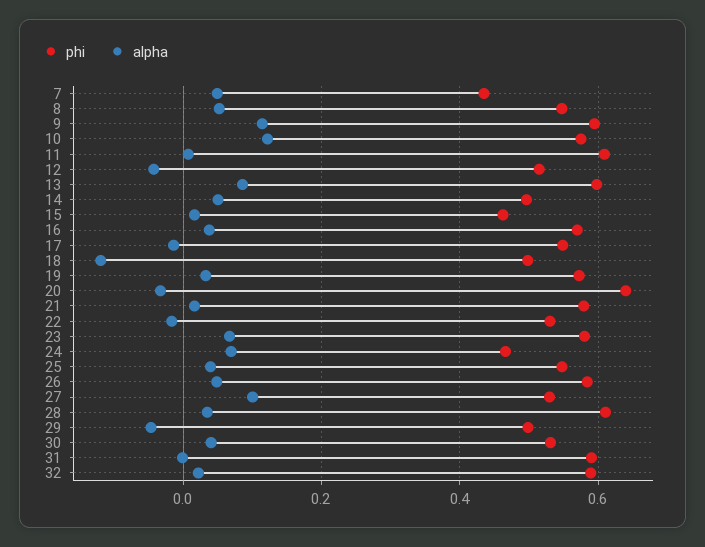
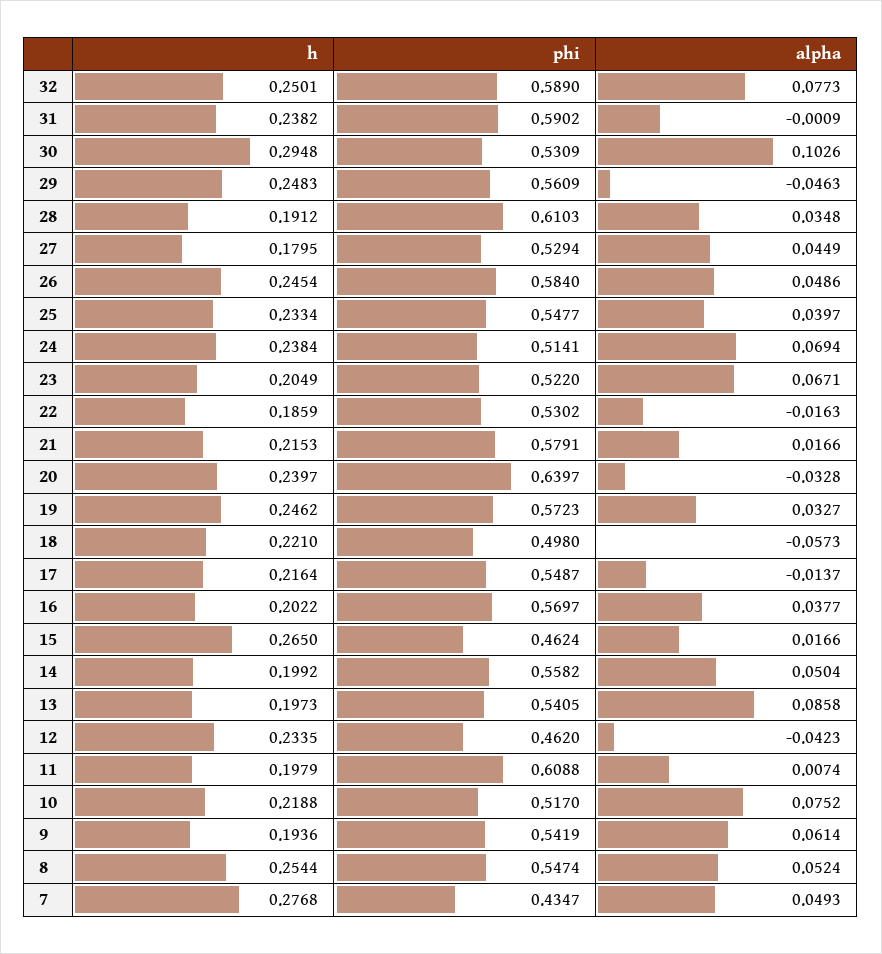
  {
    "phi": {
      "7": 0.4347,
      "8": 0.5474,
-     "9": 0.6,
+     "9": 0.5419,
-     "10": 0.58,
+     "10": 0.517,
      "11": 0.6088,
-     "12": 0.52,
+     "12": 0.462,
-     "13": 0.6,
+     "13": 0.5405,
-     "14": 0.5,
+     "14": 0.5582,
      "15": 0.4624,
      "16": 0.5697,
      "17": 0.5487,
      "18": 0.498,
      "19": 0.5723,
      "20": 0.6397,
      "21": 0.5791,
      "22": 0.5302,
-     "23": 0.58,
+     "23": 0.522,
-     "24": 0.46,
+     "24": 0.5141,
      "25": 0.5477,
      "26": 0.584,
      "27": 0.5294,
      "28": 0.6103,
-     "29": 0.5,
+     "29": 0.5609,
      "30": 0.5309,
      "31": 0.5902,
      "32": 0.589
    },
    "alpha": {
      "7": 0.0493,
      "8": 0.0524,
-     "9": 0.12,
+     "9": 0.0614,
-     "10": 0.12,
+     "10": 0.0752,
      "11": 0.0074,
      "12": -0.0423,
      "13": 0.0858,
      "14": 0.0504,
      "15": 0.0166,
      "16": 0.0377,
      "17": -0.0137,
-     "18": -0.12,
+     "18": -0.0573,
      "19": 0.0327,
      "20": -0.0328,
      "21": 0.0166,
      "22": -0.0163,
      "23": 0.0671,
      "24": 0.0694,
      "25": 0.0397,
      "26": 0.0486,
-     "27": 0.1,
+     "27": 0.0449,
      "28": 0.0348,
      "29": -0.0463,
-     "30": 0.04,
+     "30": 0.1026,
      "31": -0.0009,
-     "32": 0.02
+     "32": 0.0773
-   }
+   },
+   "h": {
+     "32": 0.2501,
+     "31": 0.2382,
+     "30": 0.2948,
+     "29": 0.2483,
+     "28": 0.1912,
+     "27": 0.1795,
+     "26": 0.2454,
+     "25": 0.2334,
+     "24": 0.2384,
+     "23": 0.2049,
+     "22": 0.1859,
+     "21": 0.2153,
+     "20": 0.2397,
+     "19": 0.2462,
+     "18": 0.221,
+     "17": 0.2164,
+     "16": 0.2022,
+     "15": 0.265,
+     "14": 0.1992,
+     "13": 0.1973,
+     "12": 0.2335,
+     "11": 0.1979,
+     "10": 0.2188,
+     "9": 0.1936,
+     "8": 0.2544,
+     "7": 0.2768
+   }
  }

